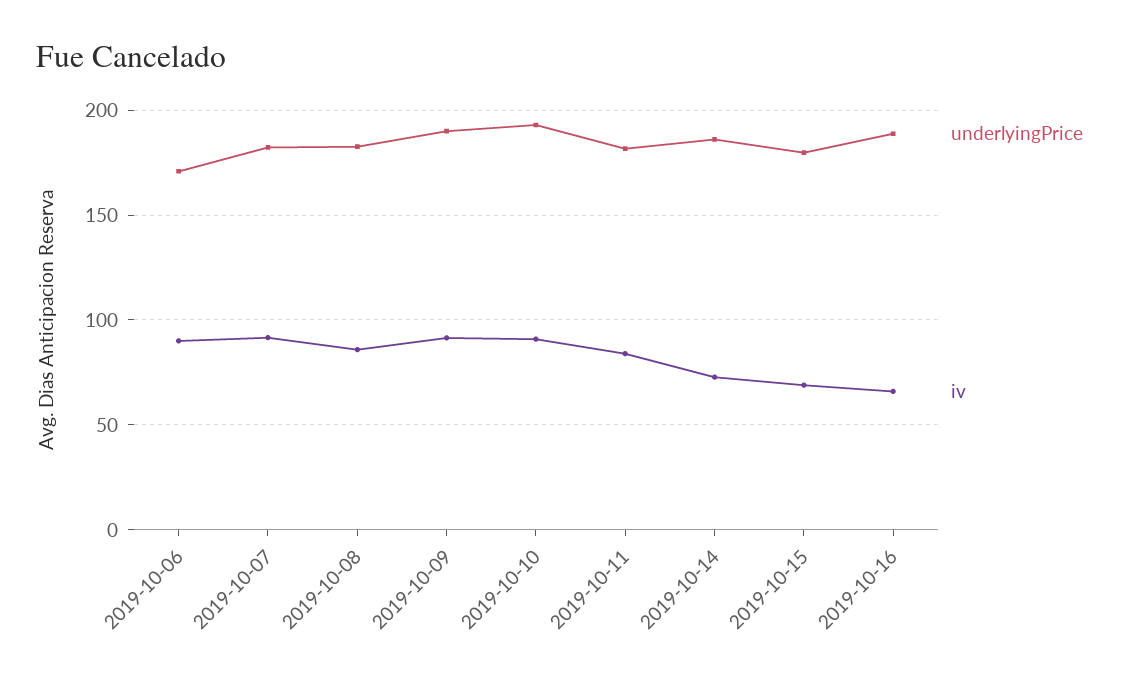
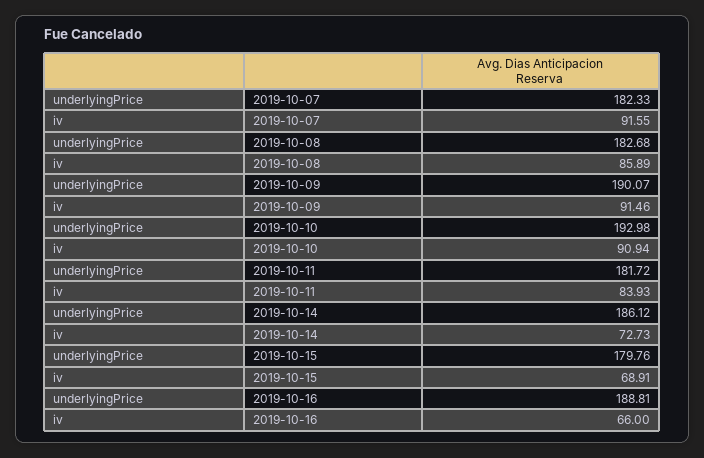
  {
    "underlyingPrice": {
-     "2019-10-06": 170,
      "2019-10-07": 182.33,
      "2019-10-08": 182.68,
      "2019-10-09": 190.07,
      "2019-10-10": 192.98,
      "2019-10-11": 181.72,
      "2019-10-14": 186.12,
      "2019-10-15": 179.76,
      "2019-10-16": 188.81
    },
    "iv": {
-     "2019-10-06": 90,
      "2019-10-07": 91.55,
      "2019-10-08": 85.89,
      "2019-10-09": 91.46,
      "2019-10-10": 90.94,
      "2019-10-11": 83.93,
      "2019-10-14": 72.73,
      "2019-10-15": 68.91,
      "2019-10-16": 66
    }
  }

